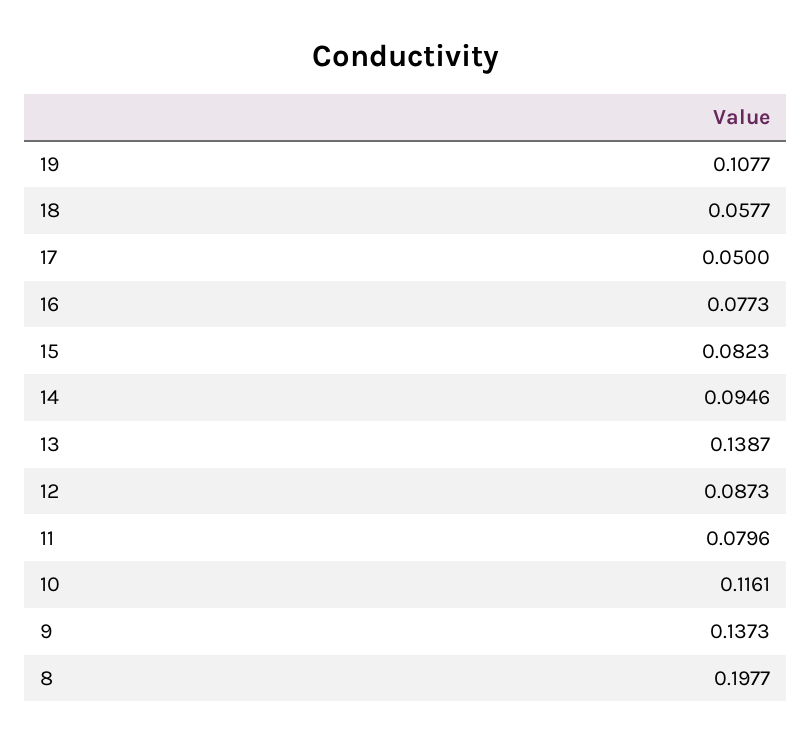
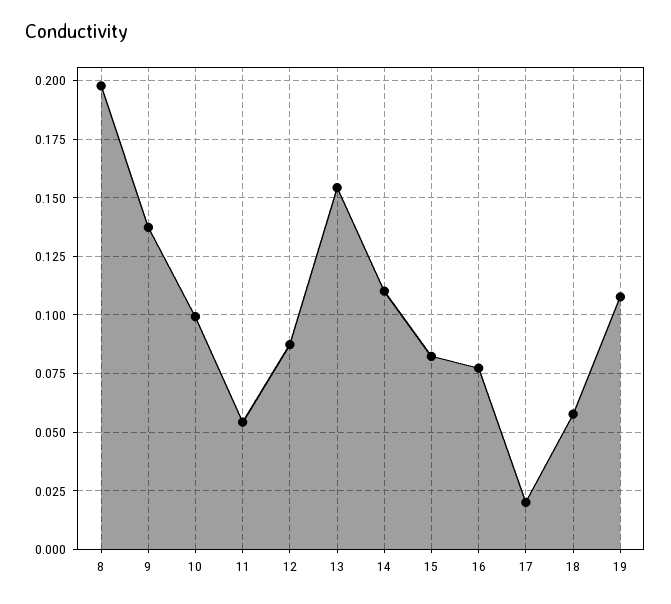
  {
    "19": 0.1077,
    "18": 0.0577,
-   "17": 0.05,
+   "17": 0.02,
    "16": 0.0773,
    "15": 0.0823,
-   "14": 0.0946,
+   "14": 0.11,
-   "13": 0.1387,
+   "13": 0.155,
    "12": 0.0873,
-   "11": 0.0796,
+   "11": 0.055,
-   "10": 0.1161,
+   "10": 0.1,
    "9": 0.1373,
    "8": 0.1977
  }

